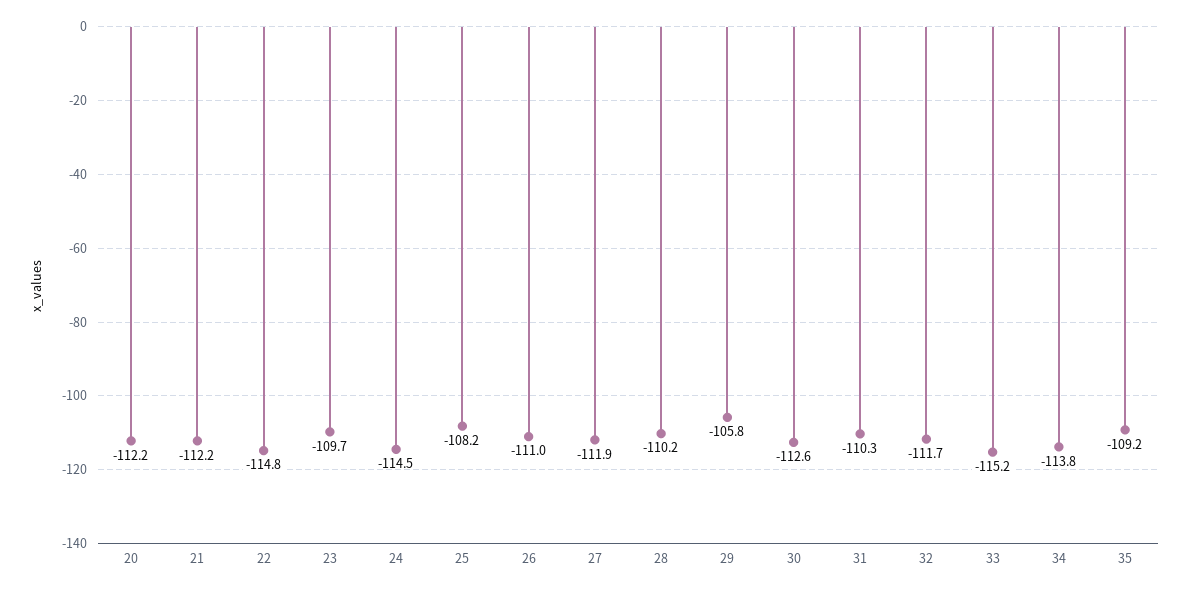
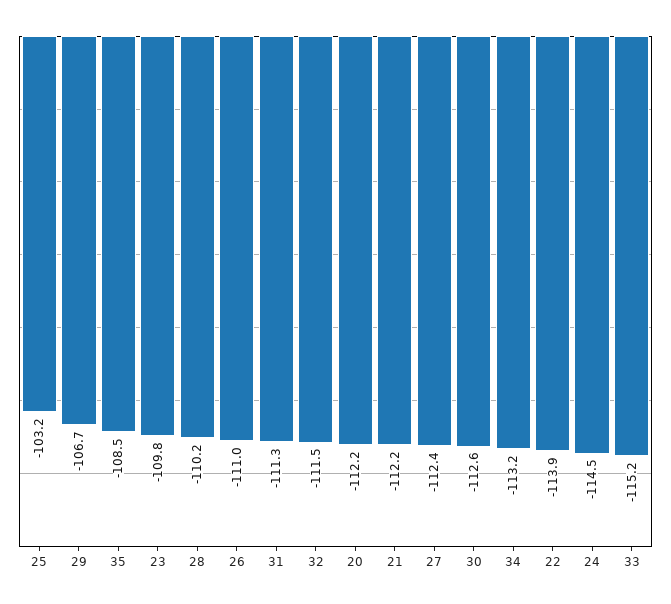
  {
    "20": -112.2,
    "21": -112.2,
-   "22": -114.8,
+   "22": -113.9,
-   "23": -109.7,
+   "23": -109.8,
    "24": -114.5,
-   "25": -108.2,
+   "25": -103.2,
    "26": -111,
-   "27": -111.9,
+   "27": -112.4,
    "28": -110.2,
-   "29": -105.8,
+   "29": -106.7,
    "30": -112.6,
-   "31": -110.3,
+   "31": -111.3,
-   "32": -111.7,
+   "32": -111.5,
    "33": -115.2,
-   "34": -113.8,
+   "34": -113.2,
-   "35": -109.2
+   "35": -108.5
  }

